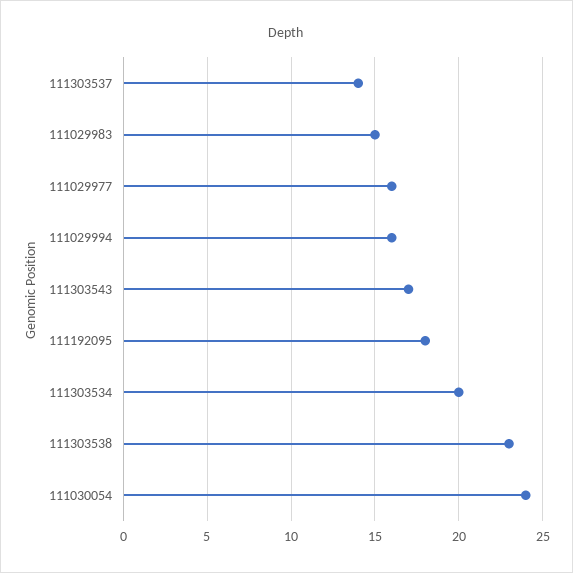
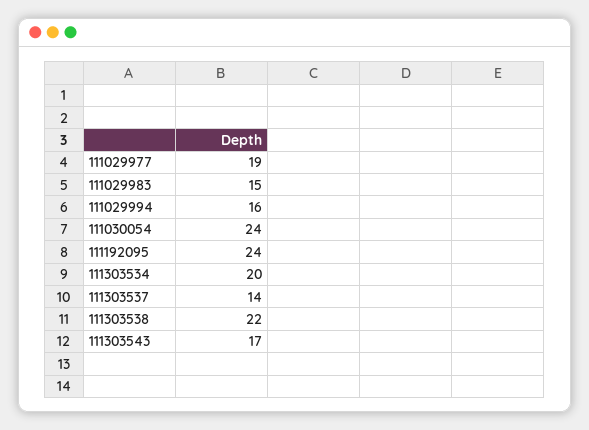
  {
    "111303537": 14,
    "111029983": 15,
-   "111029977": 16,
+   "111029977": 19,
    "111029994": 16,
    "111303543": 17,
-   "111192095": 18,
+   "111192095": 24,
    "111303534": 20,
-   "111303538": 23,
+   "111303538": 22,
    "111030054": 24
  }

